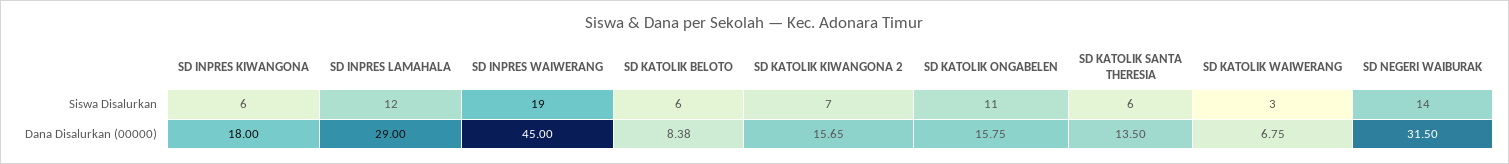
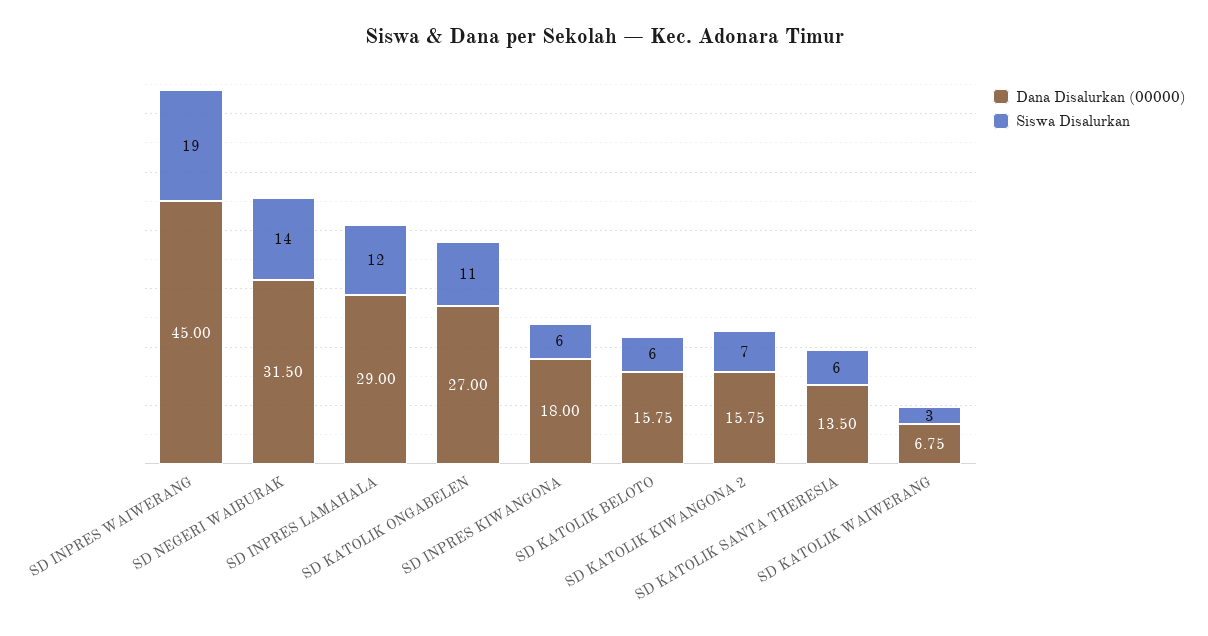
  {
    "Siswa Disalurkan": {
      "SD INPRES KIWANGONA": 6,
      "SD INPRES LAMAHALA": 12,
      "SD INPRES WAIWERANG": 19,
      "SD KATOLIK BELOTO": 6,
      "SD KATOLIK KIWANGONA 2": 7,
      "SD KATOLIK ONGABELEN": 11,
      "SD KATOLIK SANTA THERESIA": 6,
      "SD KATOLIK WAIWERANG": 3,
      "SD NEGERI WAIBURAK": 14
    },
    "Dana Disalurkan (00000)": {
      "SD INPRES KIWANGONA": 18,
      "SD INPRES LAMAHALA": 29,
      "SD INPRES WAIWERANG": 45,
-     "SD KATOLIK BELOTO": 8.38,
+     "SD KATOLIK BELOTO": 15.75,
-     "SD KATOLIK KIWANGONA 2": 15.65,
+     "SD KATOLIK KIWANGONA 2": 15.75,
-     "SD KATOLIK ONGABELEN": 15.75,
+     "SD KATOLIK ONGABELEN": 27,
      "SD KATOLIK SANTA THERESIA": 13.5,
      "SD KATOLIK WAIWERANG": 6.75,
      "SD NEGERI WAIBURAK": 31.5
    }
  }

